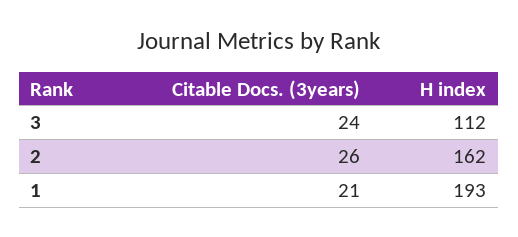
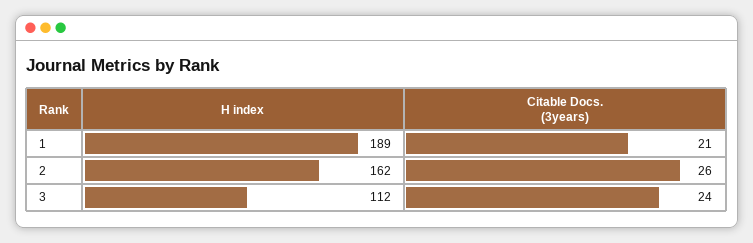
  {
    "Citable Docs. (3years)": {
      "3": 24,
      "2": 26,
      "1": 21
    },
    "H index": {
      "3": 112,
      "2": 162,
-     "1": 193
+     "1": 189
    }
  }

